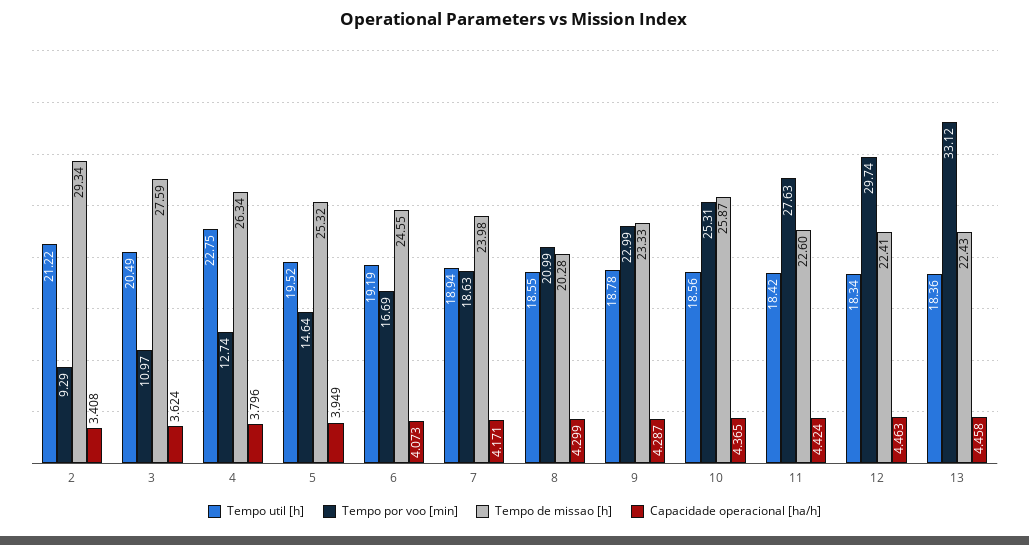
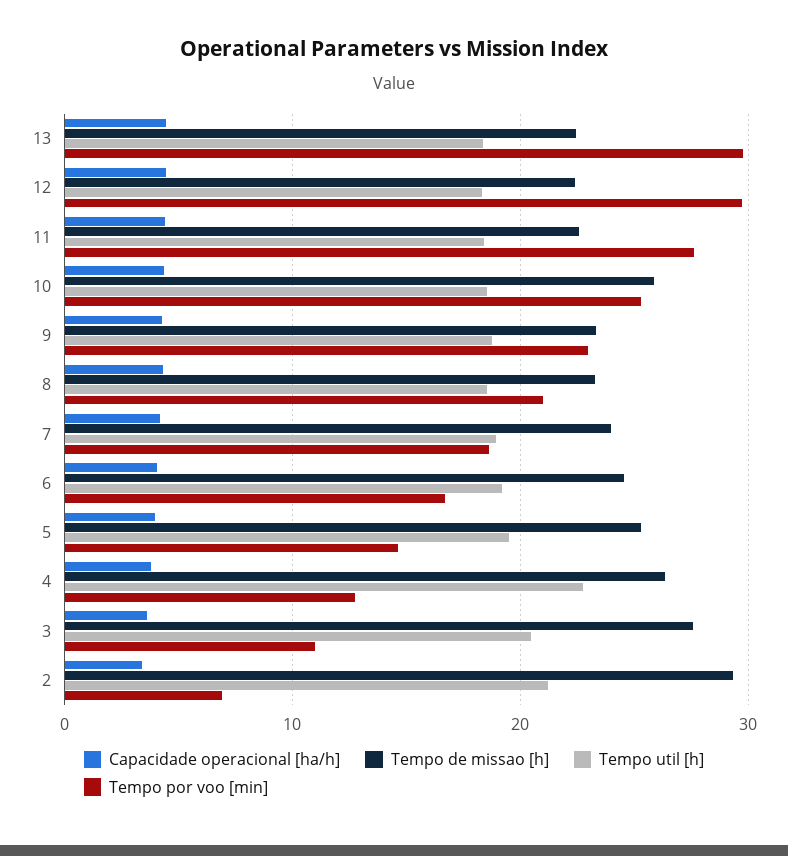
  {
    "Tempo util [h]": {
      "2": 21.22,
      "3": 20.49,
      "4": 22.75,
      "5": 19.52,
      "6": 19.19,
      "7": 18.94,
      "8": 18.55,
      "9": 18.78,
      "10": 18.56,
      "11": 18.42,
      "12": 18.34,
      "13": 18.36
    },
    "Tempo por voo [min]": {
-     "2": 9.29,
+     "2": 7,
      "3": 10.97,
      "4": 12.74,
      "5": 14.64,
      "6": 16.69,
      "7": 18.63,
      "8": 20.99,
      "9": 22.99,
      "10": 25.31,
      "11": 27.63,
      "12": 29.74,
-     "13": 33.12
+     "13": 30
    },
    "Tempo de missao [h]": {
      "2": 29.34,
      "3": 27.59,
      "4": 26.34,
      "5": 25.32,
      "6": 24.55,
      "7": 23.98,
-     "8": 20.28,
+     "8": 23,
      "9": 23.33,
      "10": 25.87,
      "11": 22.6,
      "12": 22.41,
      "13": 22.43
    },
    "Capacidade operacional [ha/h]": {
      "2": 3.408,
      "3": 3.624,
      "4": 3.796,
      "5": 3.949,
      "6": 4.073,
      "7": 4.171,
      "8": 4.299,
      "9": 4.287,
      "10": 4.365,
      "11": 4.424,
      "12": 4.463,
      "13": 4.458
    }
  }

